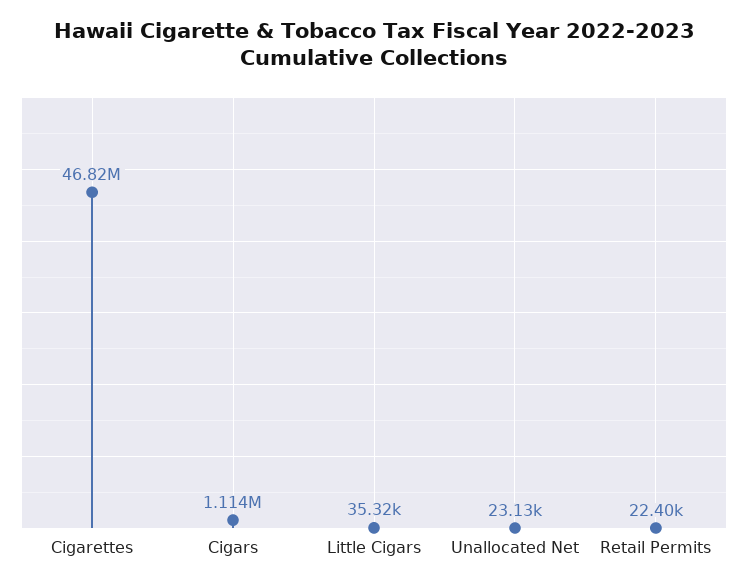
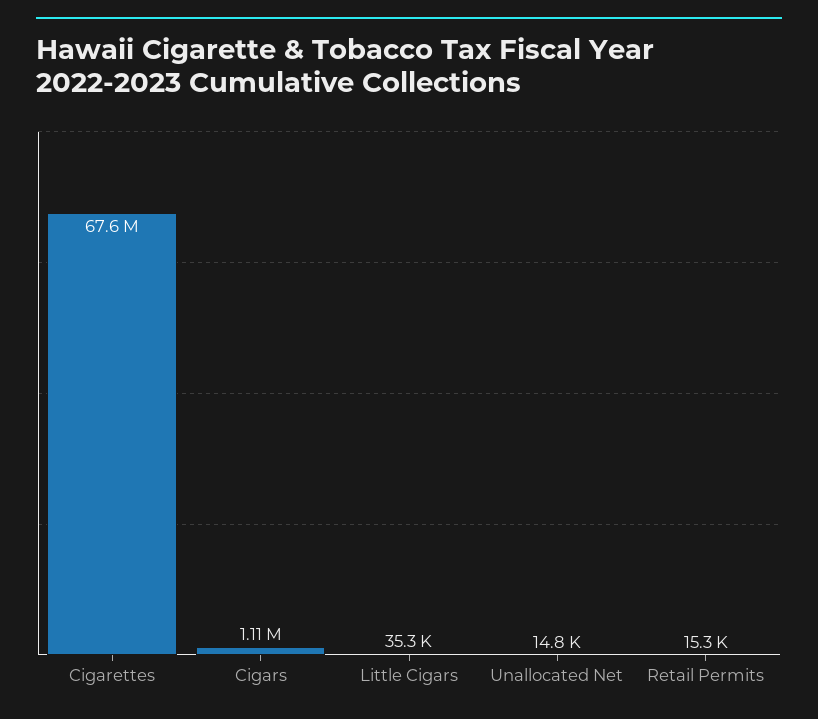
  {
-   "Cigarettes": 46820000,
+   "Cigarettes": 67600000,
    "Cigars": 1114000,
    "Little Cigars": 35320,
-   "Unallocated Net": 23130,
+   "Unallocated Net": 14800,
-   "Retail Permits": 22400
+   "Retail Permits": 15300
  }

